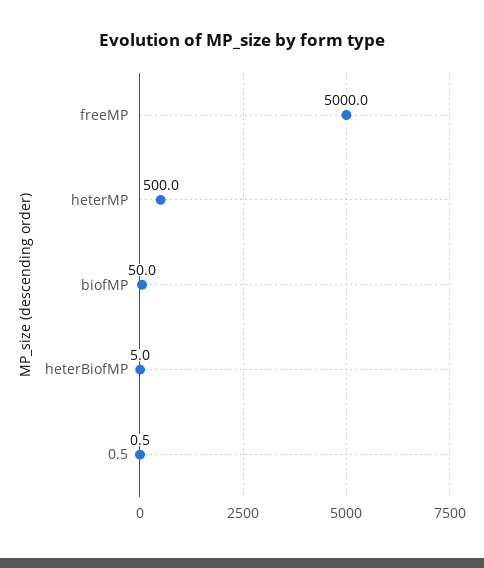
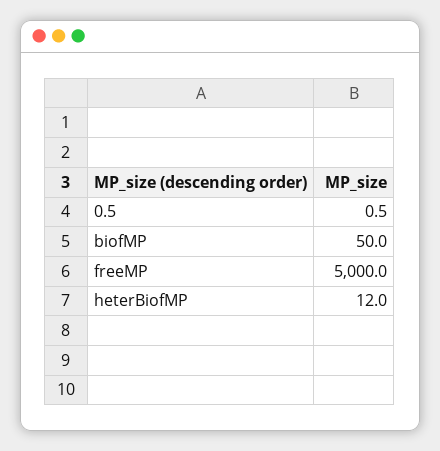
  {
    "freeMP": 5000,
-   "heterMP": 500,
    "biofMP": 50,
-   "heterBiofMP": 5,
+   "heterBiofMP": 12,
    "0.5": 0.5
  }

